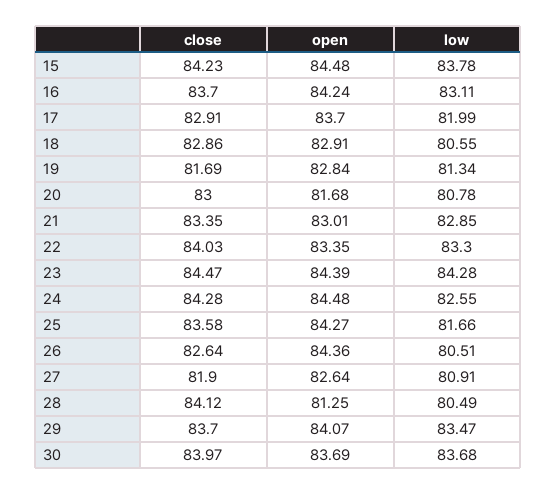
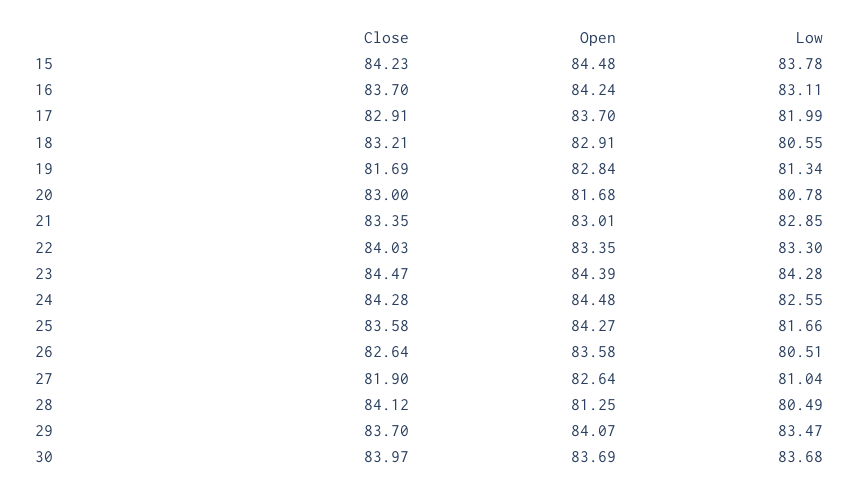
  {
    "close": {
      "15": 84.23,
      "16": 83.7,
      "17": 82.91,
-     "18": 82.86,
+     "18": 83.21,
      "19": 81.69,
      "20": 83,
      "21": 83.35,
      "22": 84.03,
      "23": 84.47,
      "24": 84.28,
      "25": 83.58,
      "26": 82.64,
      "27": 81.9,
      "28": 84.12,
      "29": 83.7,
      "30": 83.97
    },
    "open": {
      "15": 84.48,
      "16": 84.24,
      "17": 83.7,
      "18": 82.91,
      "19": 82.84,
      "20": 81.68,
      "21": 83.01,
      "22": 83.35,
      "23": 84.39,
      "24": 84.48,
      "25": 84.27,
-     "26": 84.36,
+     "26": 83.58,
      "27": 82.64,
      "28": 81.25,
      "29": 84.07,
      "30": 83.69
    },
    "low": {
      "15": 83.78,
      "16": 83.11,
      "17": 81.99,
      "18": 80.55,
      "19": 81.34,
      "20": 80.78,
      "21": 82.85,
      "22": 83.3,
      "23": 84.28,
      "24": 82.55,
      "25": 81.66,
      "26": 80.51,
-     "27": 80.91,
+     "27": 81.04,
      "28": 80.49,
      "29": 83.47,
      "30": 83.68
    }
  }

